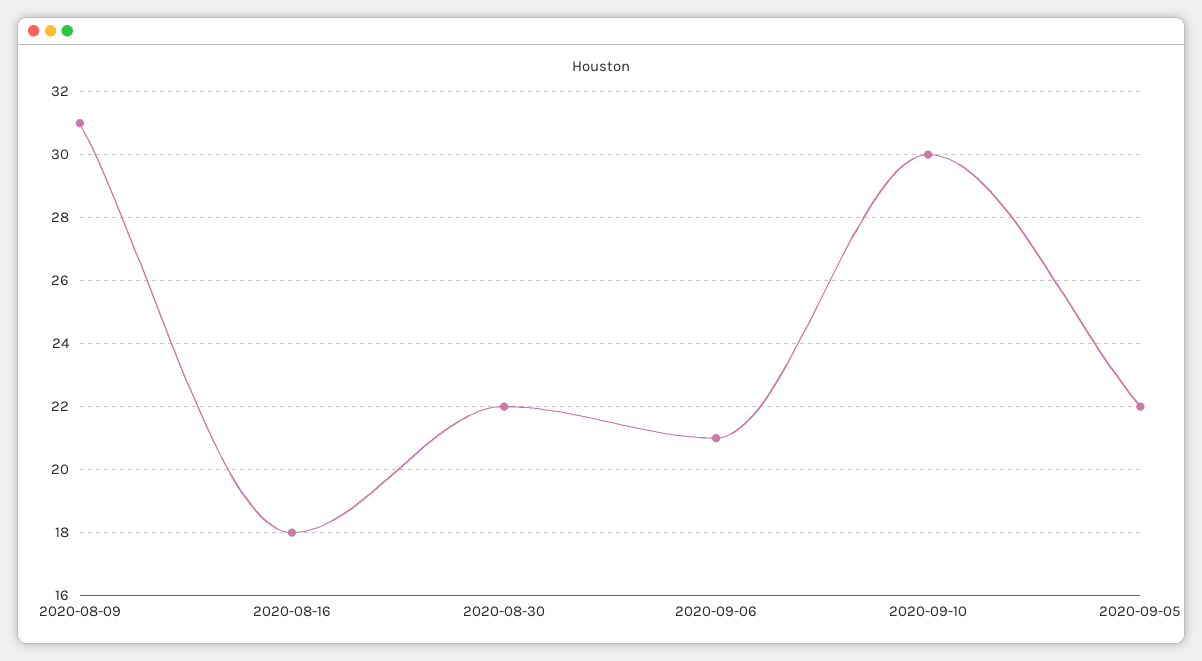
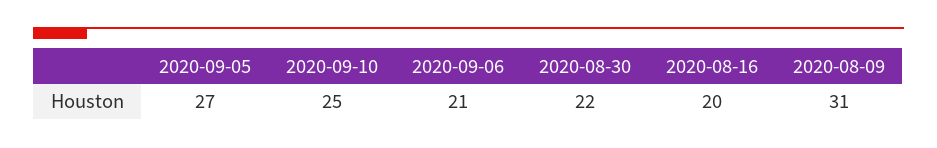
  {
    "2020-08-09": 31,
-   "2020-08-16": 18,
+   "2020-08-16": 20,
    "2020-08-30": 22,
    "2020-09-06": 21,
-   "2020-09-10": 30,
+   "2020-09-10": 25,
-   "2020-09-05": 22
+   "2020-09-05": 27
  }

